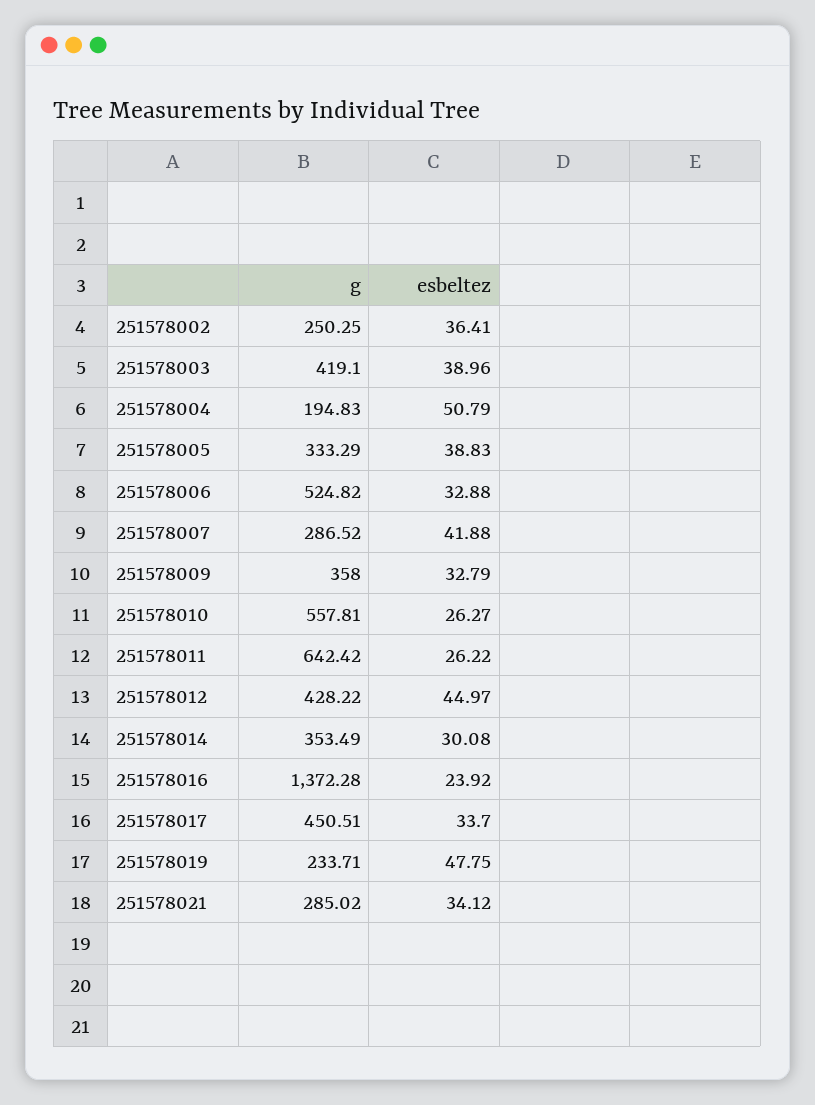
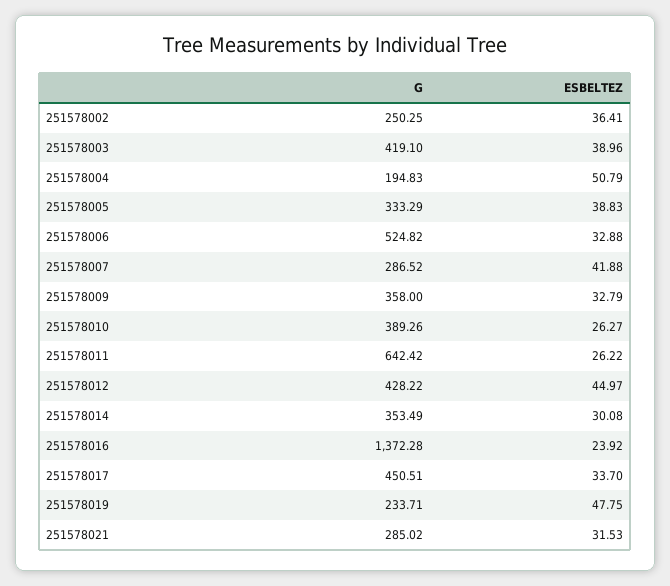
  {
    "g": {
      "251578002": 250.25,
      "251578003": 419.1,
      "251578004": 194.83,
      "251578005": 333.29,
      "251578006": 524.82,
      "251578007": 286.52,
      "251578009": 358,
-     "251578010": 557.81,
+     "251578010": 389.26,
      "251578011": 642.42,
      "251578012": 428.22,
      "251578014": 353.49,
      "251578016": 1372.28,
      "251578017": 450.51,
      "251578019": 233.71,
      "251578021": 285.02
    },
    "esbeltez": {
      "251578002": 36.41,
      "251578003": 38.96,
      "251578004": 50.79,
      "251578005": 38.83,
      "251578006": 32.88,
      "251578007": 41.88,
      "251578009": 32.79,
      "251578010": 26.27,
      "251578011": 26.22,
      "251578012": 44.97,
      "251578014": 30.08,
      "251578016": 23.92,
      "251578017": 33.7,
      "251578019": 47.75,
-     "251578021": 34.12
+     "251578021": 31.53
    }
  }

